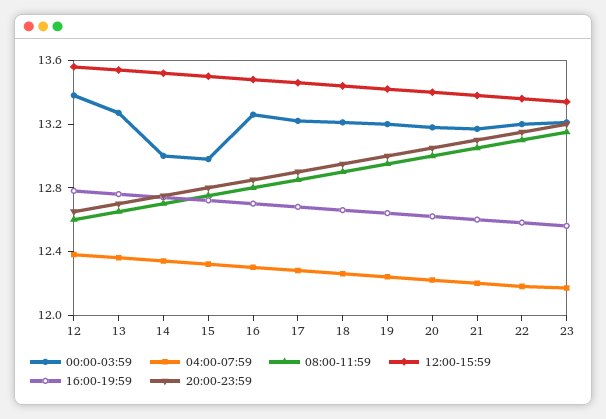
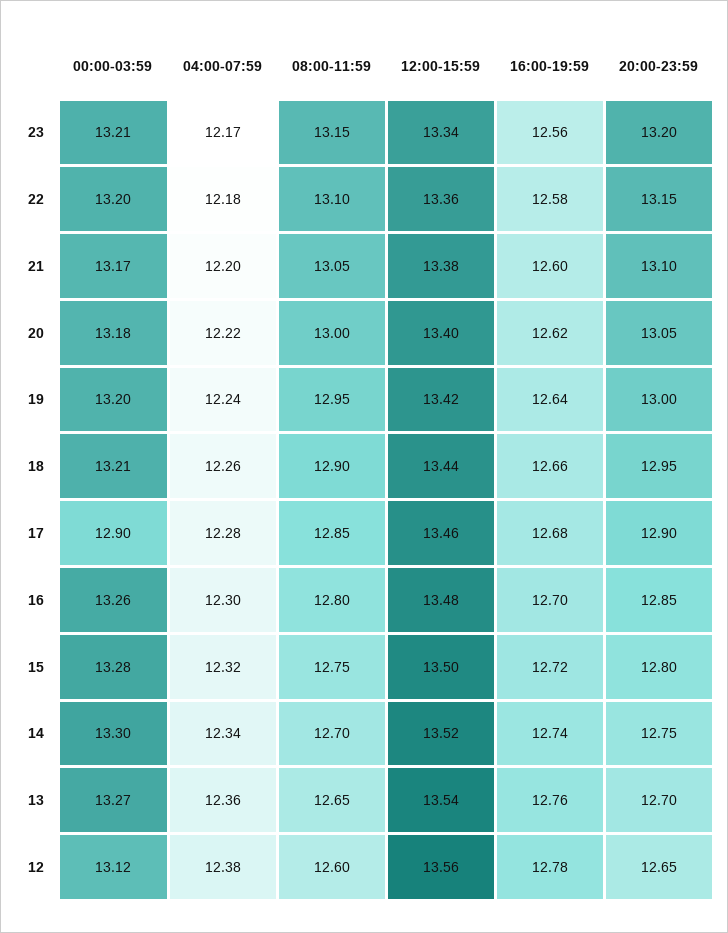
  {
    "00:00-03:59": {
-     "12": 13.4,
+     "12": 13.12,
      "13": 13.27,
-     "14": 13,
+     "14": 13.3,
-     "15": 13,
+     "15": 13.28,
      "16": 13.26,
-     "17": 13.2,
+     "17": 12.9,
      "18": 13.21,
      "19": 13.2,
      "20": 13.18,
      "21": 13.17,
      "22": 13.2,
      "23": 13.21
    },
    "04:00-07:59": {
      "12": 12.38,
      "13": 12.36,
      "14": 12.34,
      "15": 12.32,
      "16": 12.3,
      "17": 12.28,
      "18": 12.26,
      "19": 12.24,
      "20": 12.22,
      "21": 12.2,
      "22": 12.18,
      "23": 12.17
    },
    "08:00-11:59": {
      "12": 12.6,
      "13": 12.65,
      "14": 12.7,
      "15": 12.75,
      "16": 12.8,
      "17": 12.85,
      "18": 12.9,
      "19": 12.95,
      "20": 13,
      "21": 13.05,
      "22": 13.1,
      "23": 13.15
    },
    "12:00-15:59": {
      "12": 13.56,
      "13": 13.54,
      "14": 13.52,
      "15": 13.5,
      "16": 13.48,
      "17": 13.46,
      "18": 13.44,
      "19": 13.42,
      "20": 13.4,
      "21": 13.38,
      "22": 13.36,
      "23": 13.34
    },
    "16:00-19:59": {
      "12": 12.78,
      "13": 12.76,
      "14": 12.74,
      "15": 12.72,
      "16": 12.7,
      "17": 12.68,
      "18": 12.66,
      "19": 12.64,
      "20": 12.62,
      "21": 12.6,
      "22": 12.58,
      "23": 12.56
    },
    "20:00-23:59": {
      "12": 12.65,
      "13": 12.7,
      "14": 12.75,
      "15": 12.8,
      "16": 12.85,
      "17": 12.9,
      "18": 12.95,
      "19": 13,
      "20": 13.05,
      "21": 13.1,
      "22": 13.15,
      "23": 13.2
    }
  }

